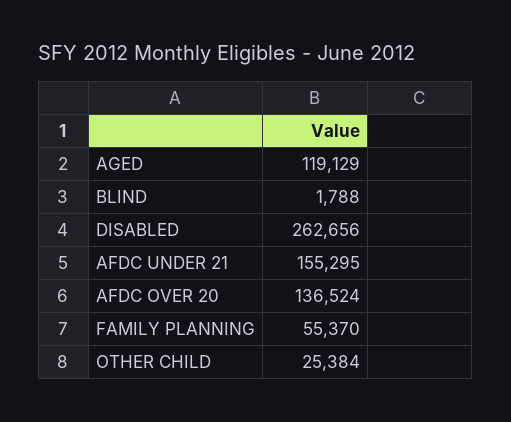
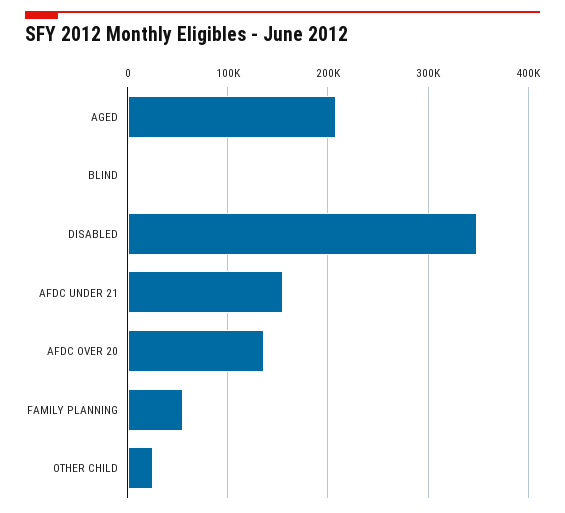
  {
-   "AGED": 119129,
+   "AGED": 210000,
    "BLIND": 1788,
-   "DISABLED": 262656,
+   "DISABLED": 350000,
    "AFDC UNDER 21": 155295,
    "AFDC OVER 20": 136524,
    "FAMILY PLANNING": 55370,
    "OTHER CHILD": 25384
  }

